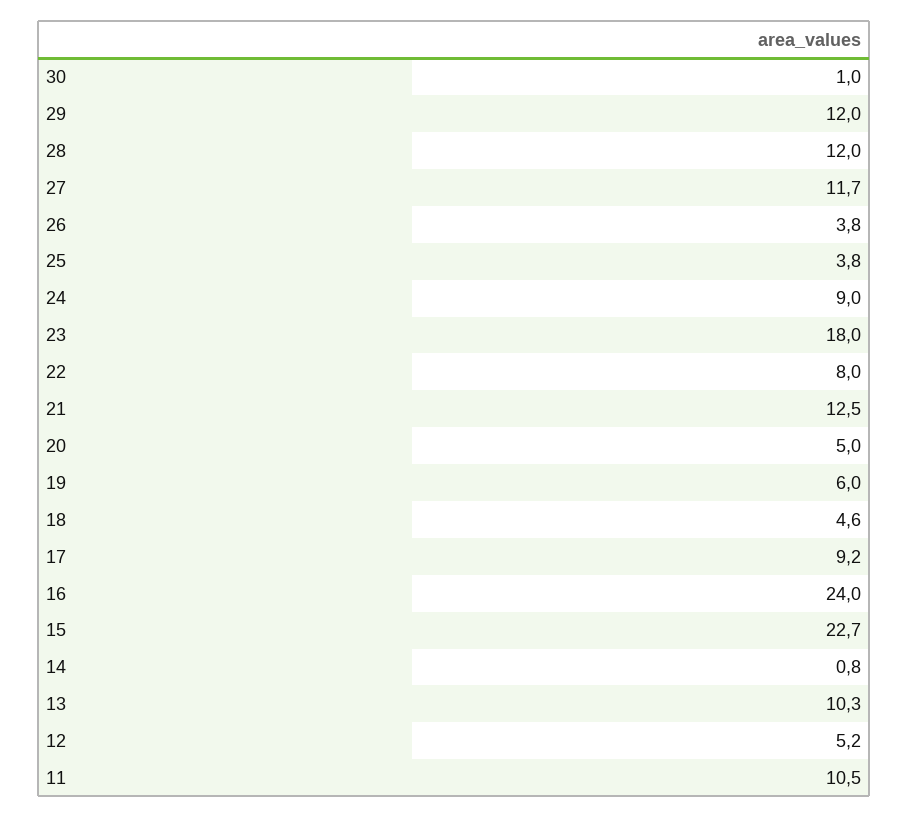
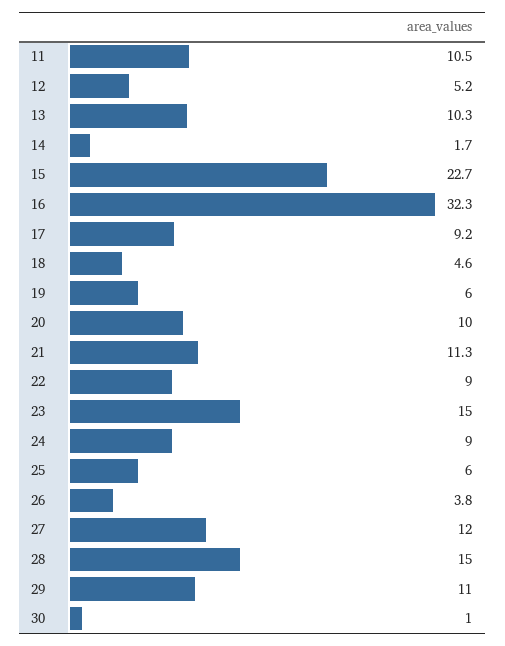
  {
    "30": 1,
-   "29": 12,
+   "29": 11,
-   "28": 12,
+   "28": 15,
-   "27": 11.7,
+   "27": 12,
    "26": 3.8,
-   "25": 3.8,
+   "25": 6,
    "24": 9,
-   "23": 18,
+   "23": 15,
-   "22": 8,
+   "22": 9,
-   "21": 12.5,
+   "21": 11.3,
-   "20": 5,
+   "20": 10,
    "19": 6,
    "18": 4.6,
    "17": 9.2,
-   "16": 24,
+   "16": 32.3,
    "15": 22.7,
-   "14": 0.8,
+   "14": 1.7,
    "13": 10.3,
    "12": 5.2,
    "11": 10.5
  }

